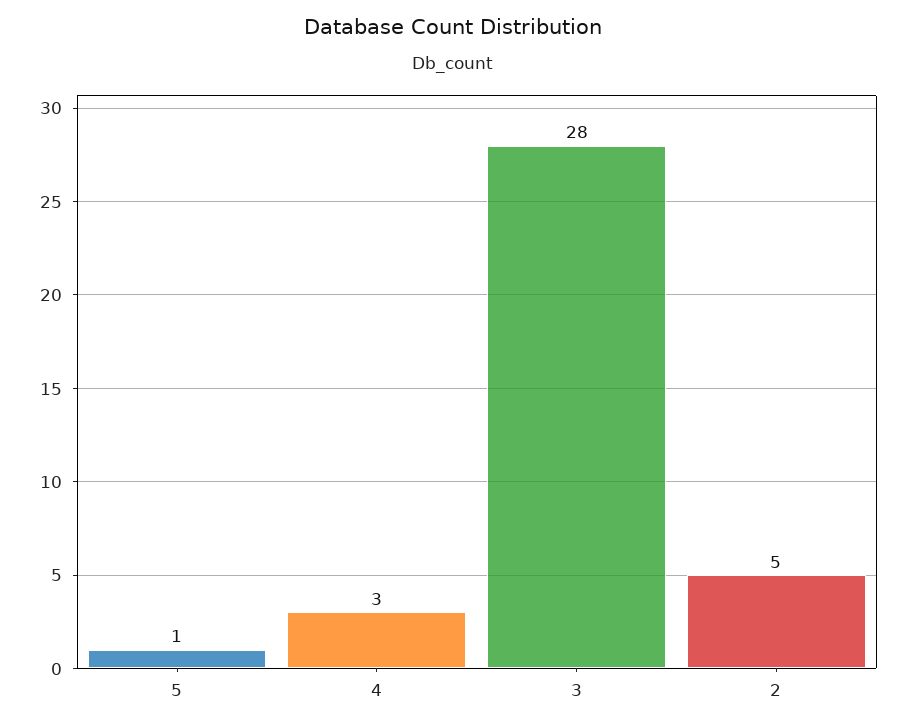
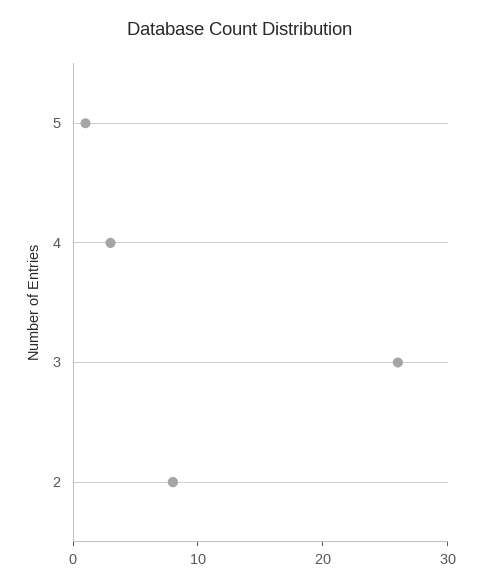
  {
    "5": 1,
    "4": 3,
-   "3": 28,
+   "3": 26,
-   "2": 5
+   "2": 8
  }

